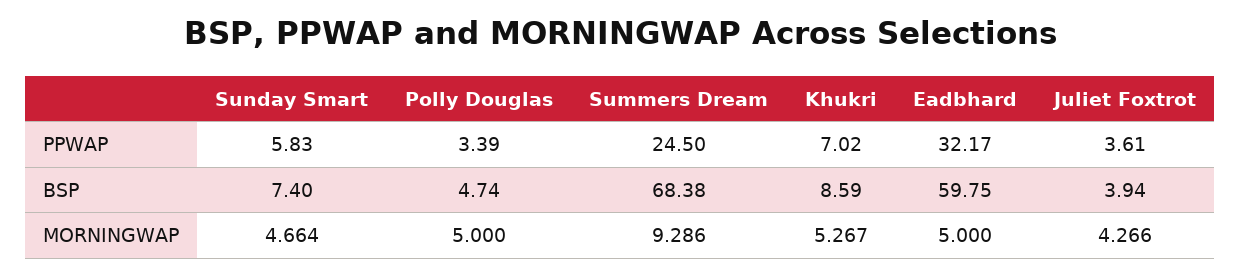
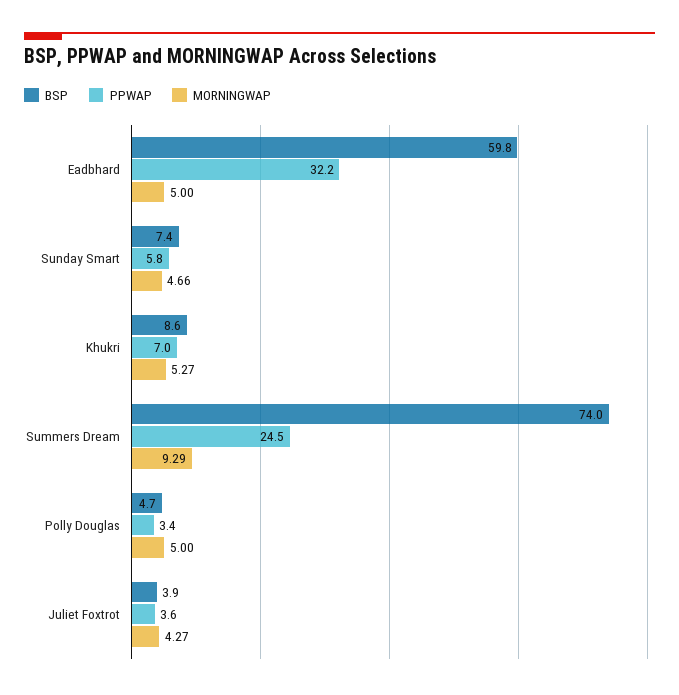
  {
    "PPWAP": {
      "Sunday Smart": 5.83,
      "Polly Douglas": 3.39,
      "Summers Dream": 24.5,
      "Khukri": 7.02,
      "Eadbhard": 32.17,
      "Juliet Foxtrot": 3.61
    },
    "BSP": {
      "Sunday Smart": 7.4,
      "Polly Douglas": 4.74,
-     "Summers Dream": 68.38,
+     "Summers Dream": 74,
      "Khukri": 8.59,
      "Eadbhard": 59.75,
      "Juliet Foxtrot": 3.94
    },
    "MORNINGWAP": {
      "Sunday Smart": 4.664,
      "Polly Douglas": 5,
      "Summers Dream": 9.286,
      "Khukri": 5.267,
      "Eadbhard": 5,
      "Juliet Foxtrot": 4.266
    }
  }

